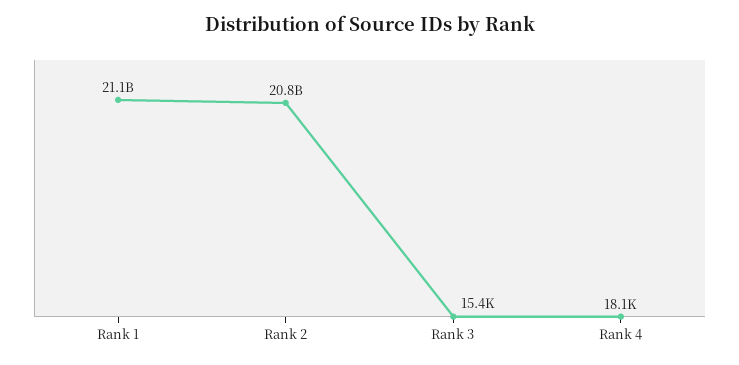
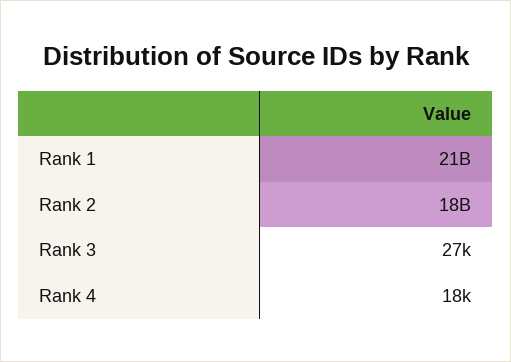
  {
    "Rank 1": 21100000000,
-   "Rank 2": 20800000000,
+   "Rank 2": 18000000000,
-   "Rank 3": 15400,
+   "Rank 3": 27000,
    "Rank 4": 18100
  }

